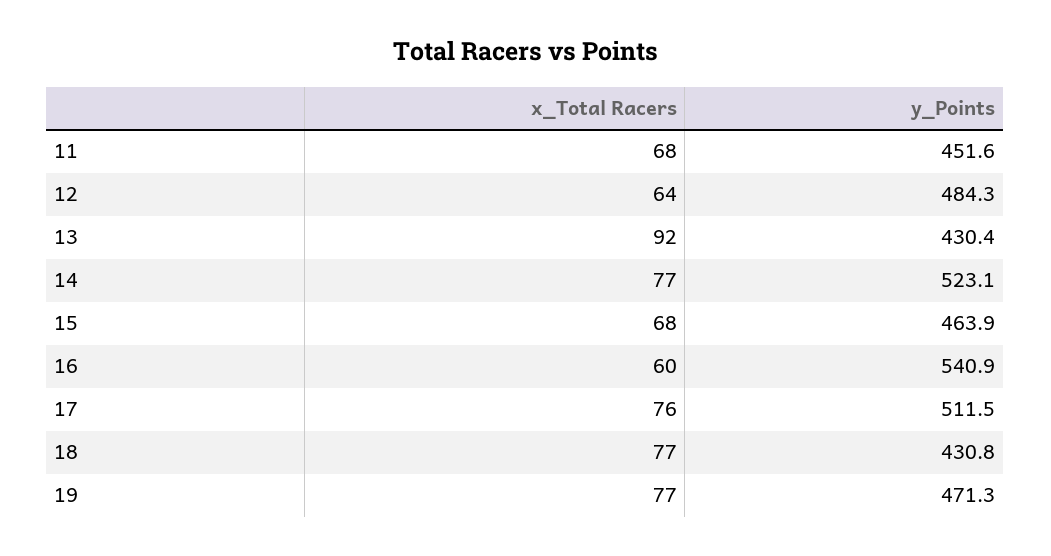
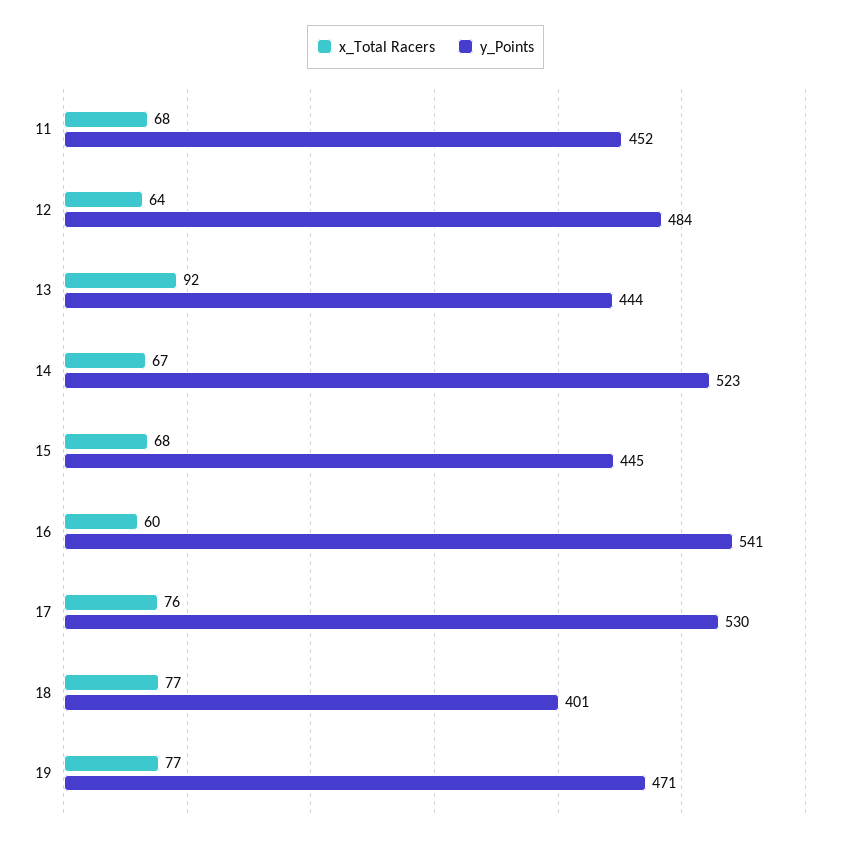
  {
    "x_Total Racers": {
      "11": 68,
      "12": 64,
      "13": 92,
-     "14": 77,
+     "14": 67,
      "15": 68,
      "16": 60,
      "17": 76,
      "18": 77,
      "19": 77
    },
    "y_Points": {
      "11": 451.6,
      "12": 484.3,
-     "13": 430.4,
+     "13": 444,
      "14": 523.1,
-     "15": 463.9,
+     "15": 445,
      "16": 540.9,
-     "17": 511.5,
+     "17": 530,
-     "18": 430.8,
+     "18": 401,
      "19": 471.3
    }
  }

